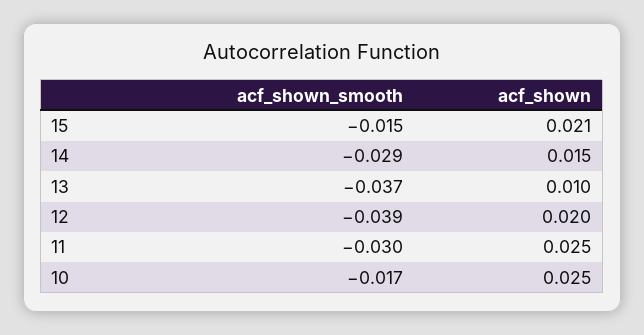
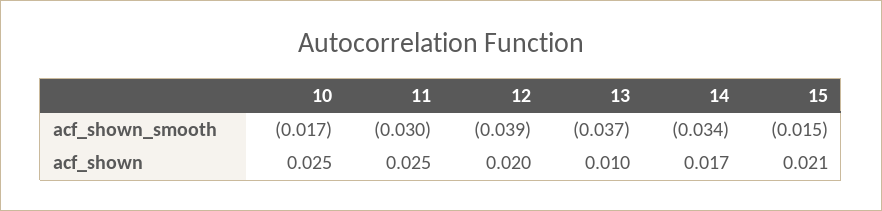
  {
    "acf_shown_smooth": {
      "15": -0.015,
-     "14": -0.029,
+     "14": -0.034,
      "13": -0.037,
      "12": -0.039,
      "11": -0.03,
      "10": -0.017
    },
    "acf_shown": {
      "15": 0.021,
-     "14": 0.015,
+     "14": 0.017,
      "13": 0.01,
      "12": 0.02,
      "11": 0.025,
      "10": 0.025
    }
  }

